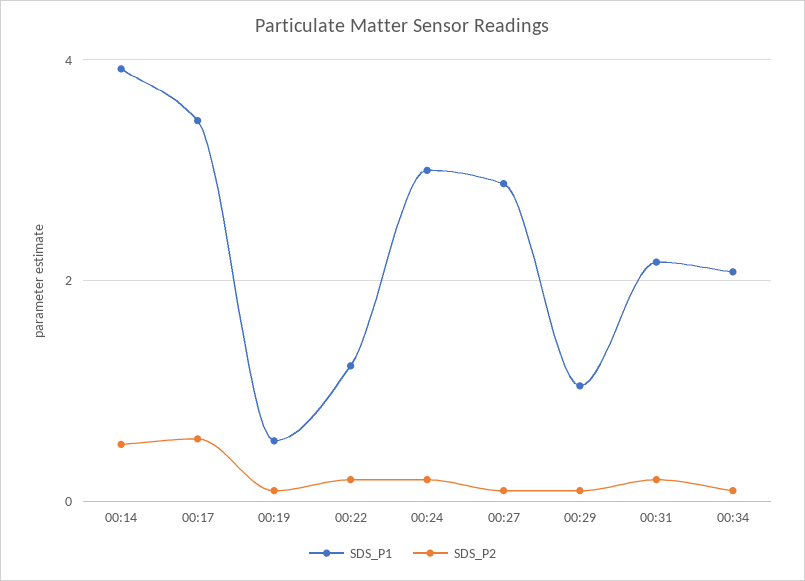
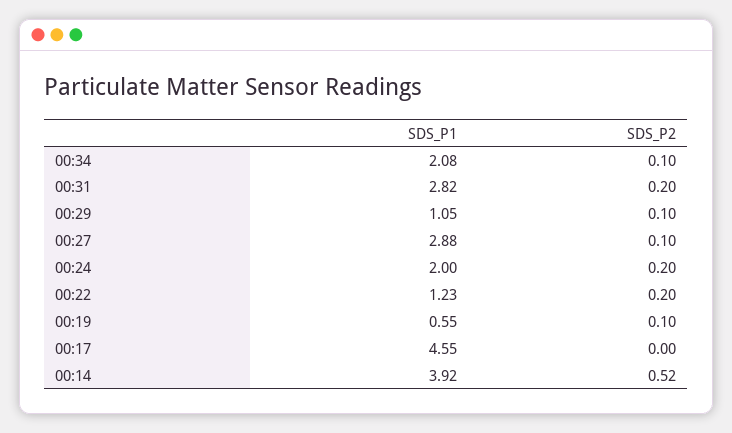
  {
    "SDS_P1": {
      "00:14": 3.92,
-     "00:17": 3.4,
+     "00:17": 4.55,
      "00:19": 0.55,
      "00:22": 1.23,
-     "00:24": 3,
+     "00:24": 2,
      "00:27": 2.88,
      "00:29": 1.05,
-     "00:31": 2.2,
+     "00:31": 2.82,
      "00:34": 2.08
    },
    "SDS_P2": {
      "00:14": 0.52,
-     "00:17": 0.6,
+     "00:17": 0,
      "00:19": 0.1,
      "00:22": 0.2,
      "00:24": 0.2,
      "00:27": 0.1,
      "00:29": 0.1,
      "00:31": 0.2,
      "00:34": 0.1
    }
  }

